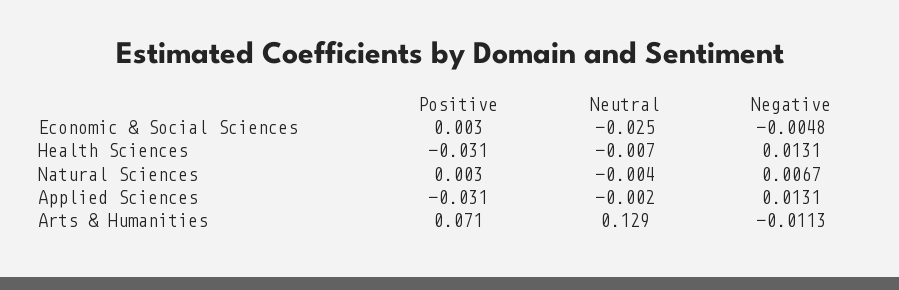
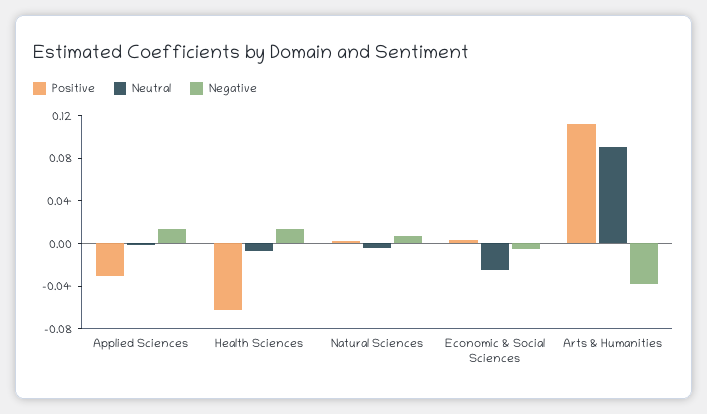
  {
    "Positive": {
      "Economic & Social Sciences": 0.003,
-     "Health Sciences": -0.031,
+     "Health Sciences": -0.06,
      "Natural Sciences": 0.003,
      "Applied Sciences": -0.031,
-     "Arts & Humanities": 0.071
+     "Arts & Humanities": 0.11
    },
    "Neutral": {
      "Economic & Social Sciences": -0.025,
      "Health Sciences": -0.007,
      "Natural Sciences": -0.004,
      "Applied Sciences": -0.002,
-     "Arts & Humanities": 0.129
+     "Arts & Humanities": 0.09
    },
    "Negative": {
      "Economic & Social Sciences": -0.0048,
      "Health Sciences": 0.0131,
      "Natural Sciences": 0.0067,
      "Applied Sciences": 0.0131,
-     "Arts & Humanities": -0.0113
+     "Arts & Humanities": -0.04
    }
  }

